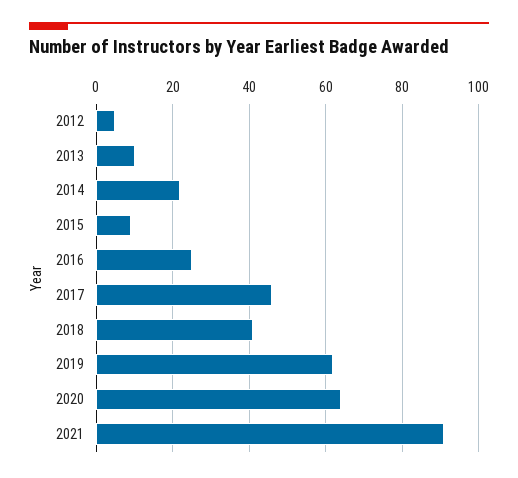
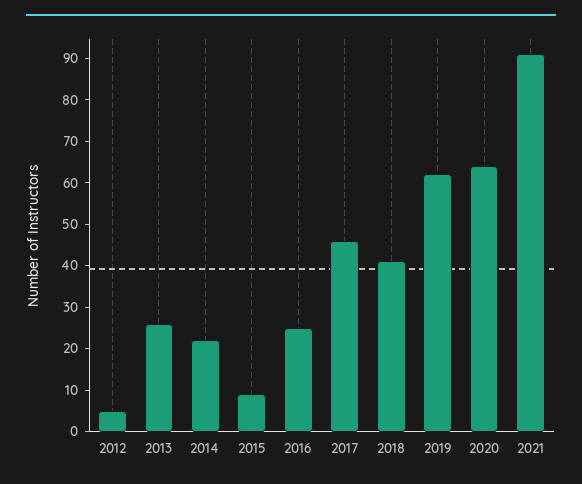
  {
    "2012": 5,
-   "2013": 10,
+   "2013": 25,
    "2014": 20,
    "2015": 10,
    "2016": 25,
    "2017": 45,
    "2018": 40,
    "2019": 60,
    "2020": 65,
    "2021": 90
  }

